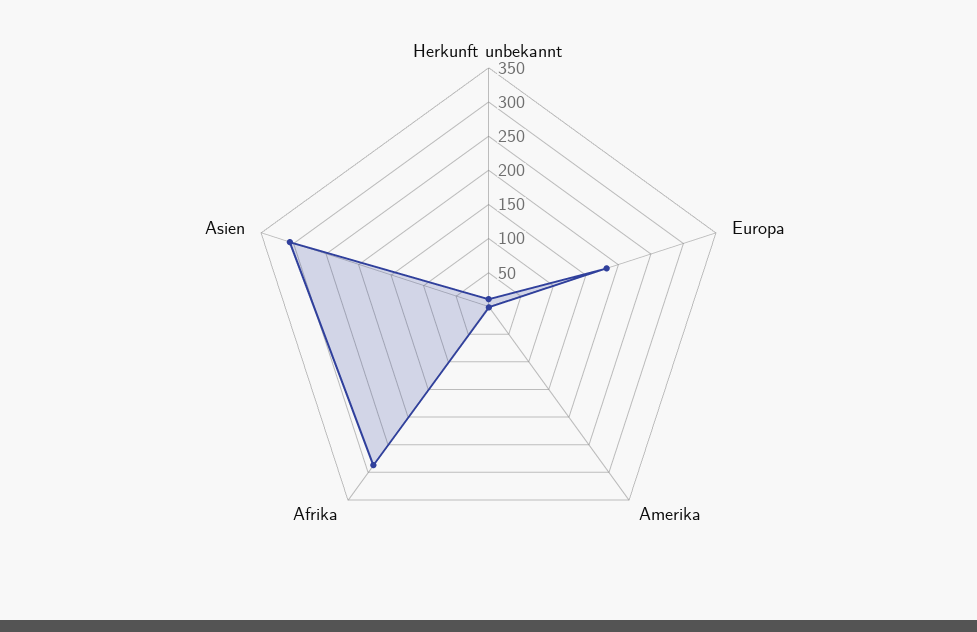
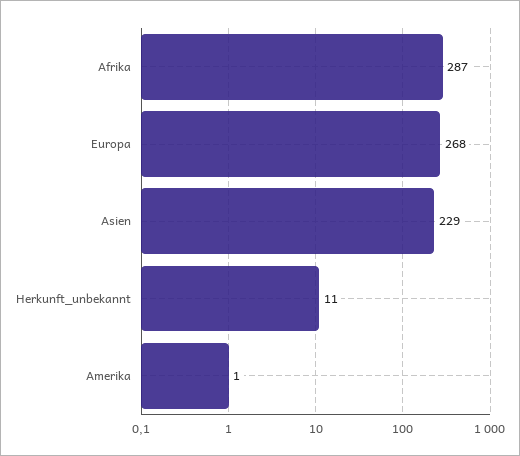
  {
    "Herkunft unbekannt": 11,
-   "Europa": 175,
+   "Europa": 268,
    "Amerika": 1,
    "Afrika": 287,
-   "Asien": 300
+   "Asien": 229
  }

